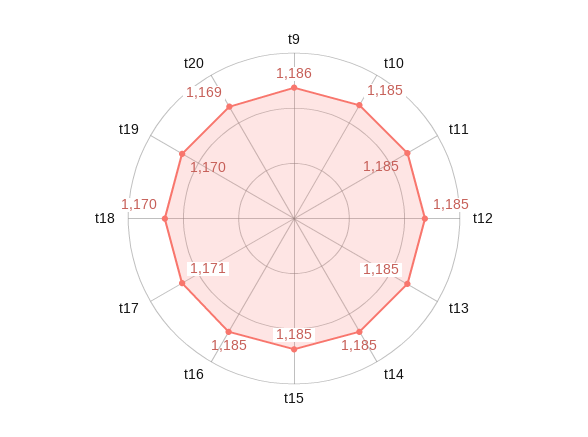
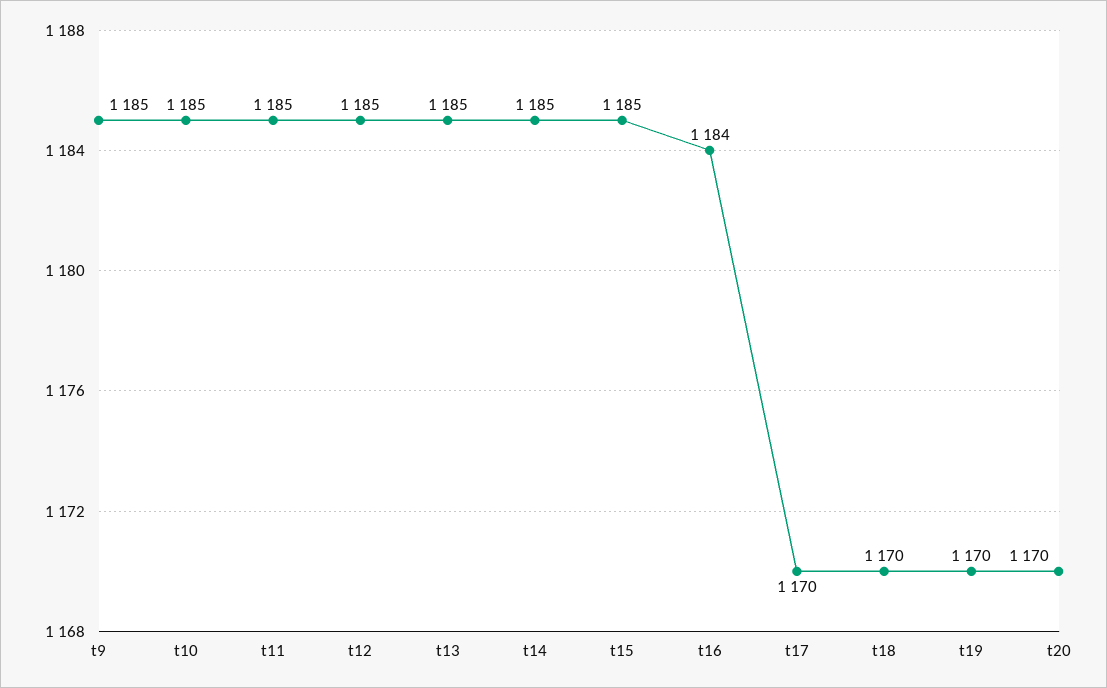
  {
-   "t9": 1186,
+   "t9": 1185,
    "t10": 1185,
    "t11": 1185,
    "t12": 1185,
    "t13": 1185,
    "t14": 1185,
    "t15": 1185,
-   "t16": 1185,
+   "t16": 1184,
-   "t17": 1171,
+   "t17": 1170,
    "t18": 1170,
    "t19": 1170,
-   "t20": 1169
+   "t20": 1170
  }

